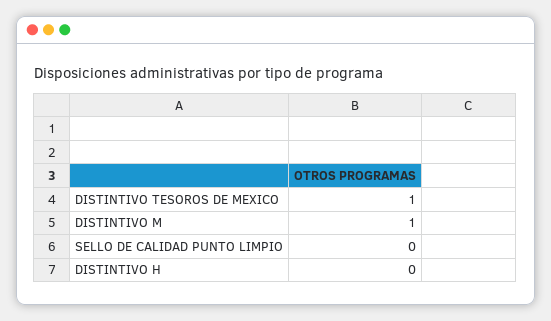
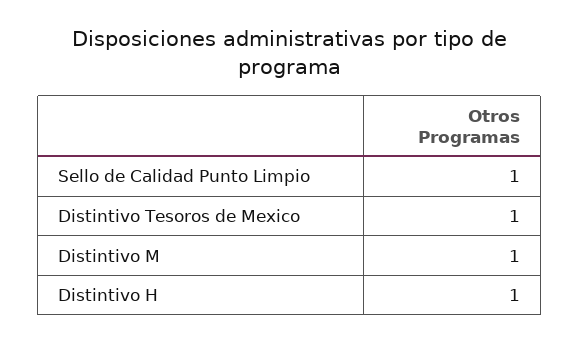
  {
    "DISTINTIVO TESOROS DE MEXICO": 1,
    "DISTINTIVO M": 1,
-   "SELLO DE CALIDAD PUNTO LIMPIO": 0,
+   "SELLO DE CALIDAD PUNTO LIMPIO": 1,
-   "DISTINTIVO H": 0
+   "DISTINTIVO H": 1
  }

